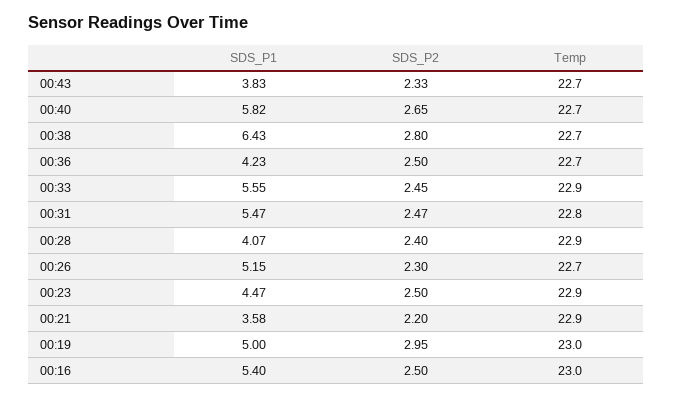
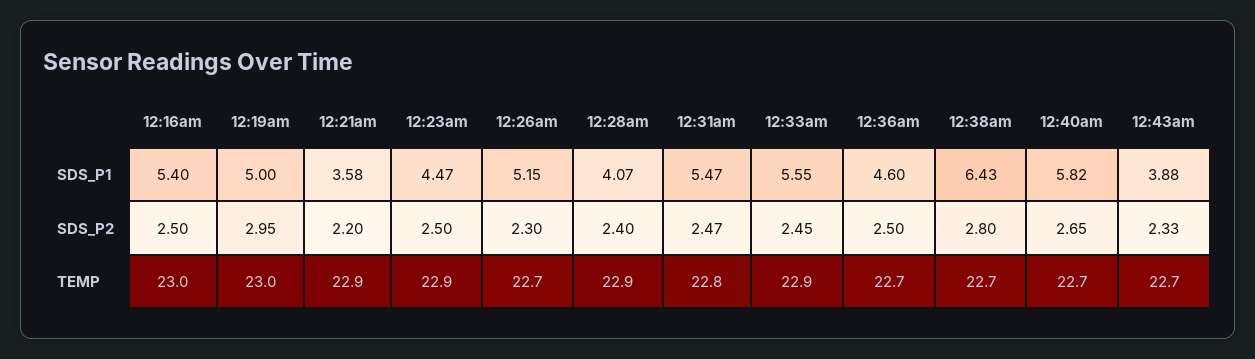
  {
    "SDS_P1": {
-     "00:43": 3.83,
+     "00:43": 3.88,
      "00:40": 5.82,
      "00:38": 6.43,
-     "00:36": 4.23,
+     "00:36": 4.6,
      "00:33": 5.55,
      "00:31": 5.47,
      "00:28": 4.07,
      "00:26": 5.15,
      "00:23": 4.47,
      "00:21": 3.58,
      "00:19": 5,
      "00:16": 5.4
    },
    "SDS_P2": {
      "00:43": 2.33,
      "00:40": 2.65,
      "00:38": 2.8,
      "00:36": 2.5,
      "00:33": 2.45,
      "00:31": 2.47,
      "00:28": 2.4,
      "00:26": 2.3,
      "00:23": 2.5,
      "00:21": 2.2,
      "00:19": 2.95,
      "00:16": 2.5
    },
    "Temp": {
      "00:43": 22.7,
      "00:40": 22.7,
      "00:38": 22.7,
      "00:36": 22.7,
      "00:33": 22.9,
      "00:31": 22.8,
      "00:28": 22.9,
      "00:26": 22.7,
      "00:23": 22.9,
      "00:21": 22.9,
      "00:19": 23,
      "00:16": 23
    }
  }

